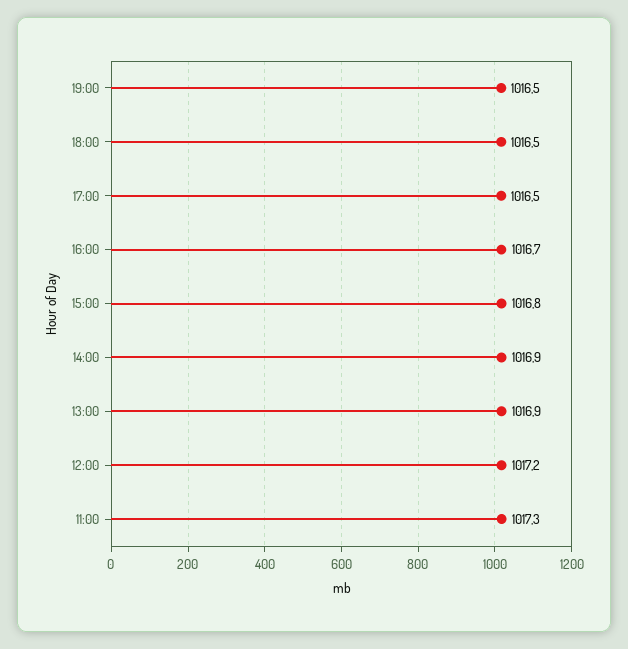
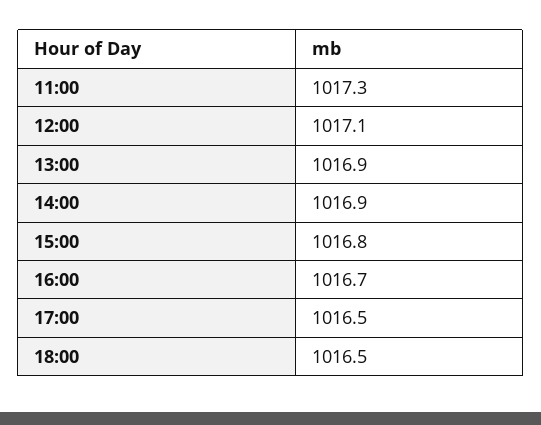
  {
-   "19:00": 1016.5,
    "18:00": 1016.5,
    "17:00": 1016.5,
    "16:00": 1016.7,
    "15:00": 1016.8,
    "14:00": 1016.9,
    "13:00": 1016.9,
-   "12:00": 1017.2,
+   "12:00": 1017.1,
    "11:00": 1017.3
  }

